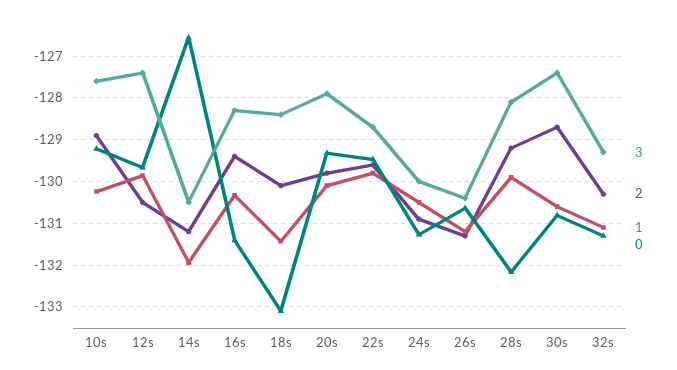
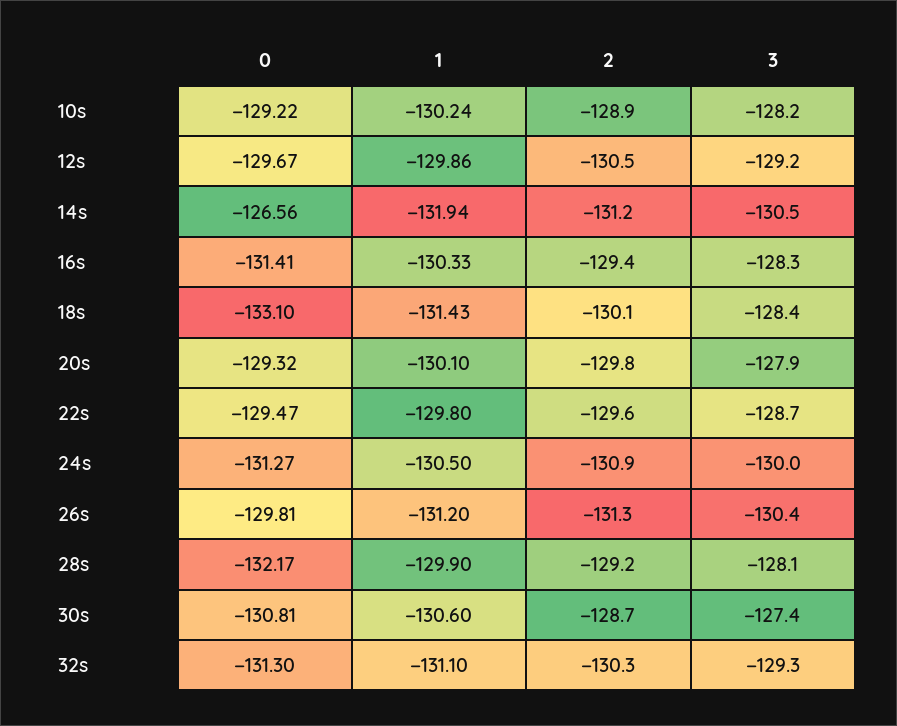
  {
    "3": {
-     "10s": -127.6,
+     "10s": -128.2,
-     "12s": -127.4,
+     "12s": -129.2,
      "14s": -130.5,
      "16s": -128.3,
      "18s": -128.4,
      "20s": -127.9,
      "22s": -128.7,
      "24s": -130,
      "26s": -130.4,
      "28s": -128.1,
      "30s": -127.4,
      "32s": -129.3
    },
    "2": {
      "10s": -128.9,
      "12s": -130.5,
      "14s": -131.2,
      "16s": -129.4,
      "18s": -130.1,
      "20s": -129.8,
      "22s": -129.6,
      "24s": -130.9,
      "26s": -131.3,
      "28s": -129.2,
      "30s": -128.7,
      "32s": -130.3
    },
    "1": {
      "10s": -130.24,
      "12s": -129.86,
      "14s": -131.94,
      "16s": -130.33,
      "18s": -131.43,
      "20s": -130.1,
      "22s": -129.8,
      "24s": -130.5,
      "26s": -131.2,
      "28s": -129.9,
      "30s": -130.6,
      "32s": -131.1
    },
    "0": {
      "10s": -129.22,
      "12s": -129.67,
      "14s": -126.56,
      "16s": -131.41,
      "18s": -133.1,
      "20s": -129.32,
      "22s": -129.47,
      "24s": -131.27,
-     "26s": -130.6,
+     "26s": -129.81,
      "28s": -132.17,
      "30s": -130.81,
      "32s": -131.3
    }
  }

